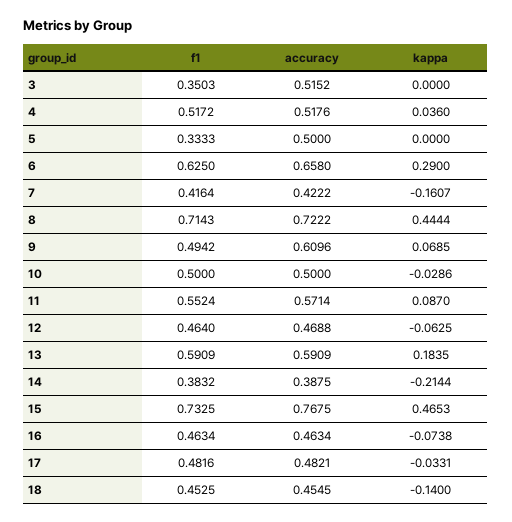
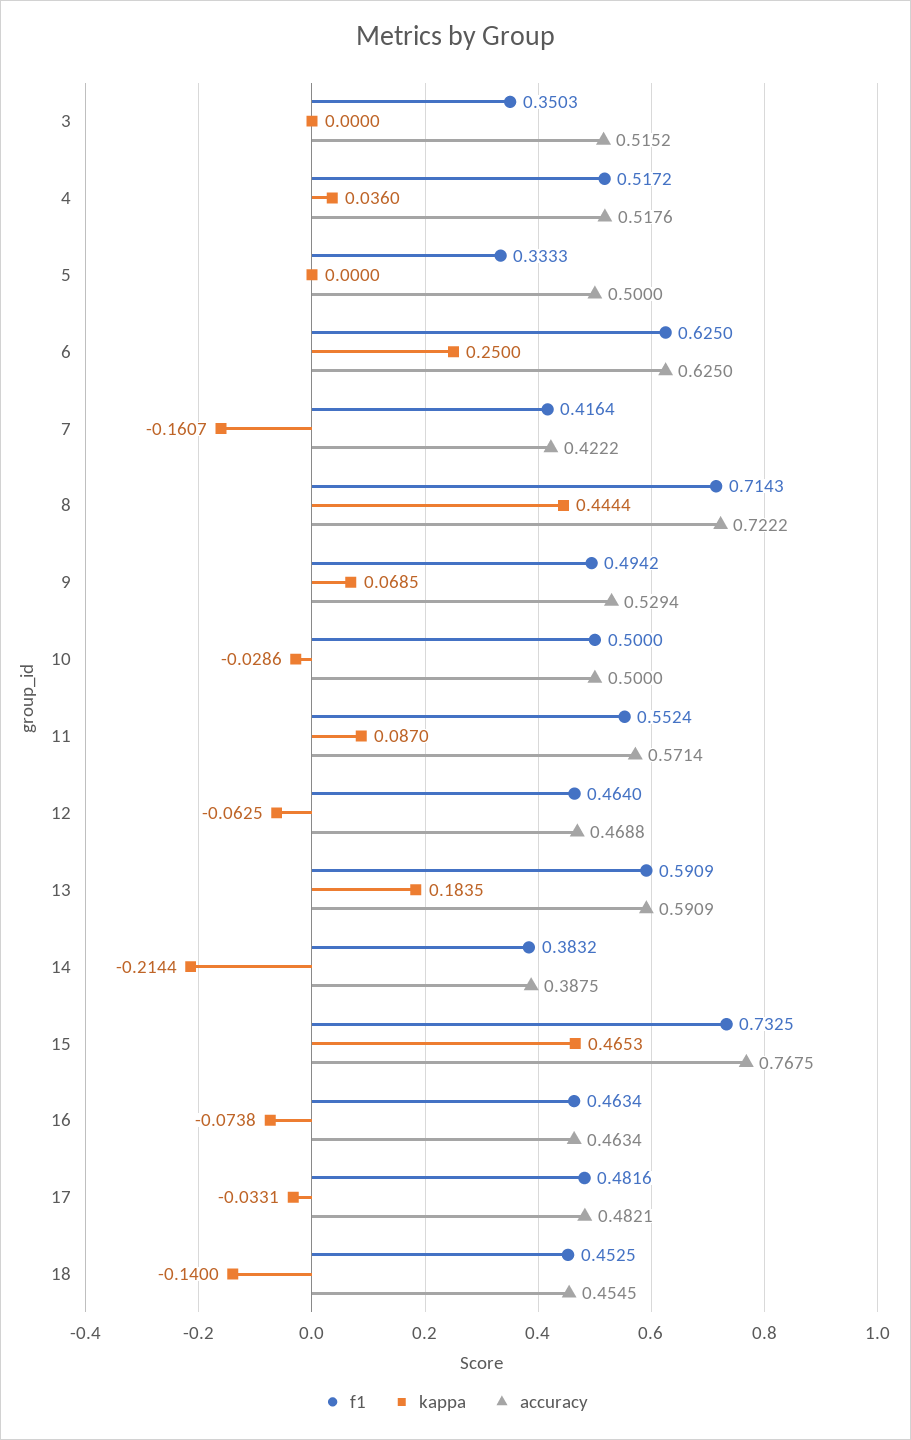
  {
    "f1": {
      "3": 0.3503,
      "4": 0.5172,
      "5": 0.3333,
      "6": 0.625,
      "7": 0.4164,
      "8": 0.7143,
      "9": 0.4942,
      "10": 0.5,
      "11": 0.5524,
      "12": 0.464,
      "13": 0.5909,
      "14": 0.3832,
      "15": 0.7325,
      "16": 0.4634,
      "17": 0.4816,
      "18": 0.4525
    },
    "accuracy": {
      "3": 0.5152,
      "4": 0.5176,
      "5": 0.5,
-     "6": 0.658,
+     "6": 0.625,
      "7": 0.4222,
      "8": 0.7222,
-     "9": 0.6096,
+     "9": 0.5294,
      "10": 0.5,
      "11": 0.5714,
      "12": 0.4688,
      "13": 0.5909,
      "14": 0.3875,
      "15": 0.7675,
      "16": 0.4634,
      "17": 0.4821,
      "18": 0.4545
    },
    "kappa": {
      "3": 0,
      "4": 0.036,
      "5": 0,
-     "6": 0.29,
+     "6": 0.25,
      "7": -0.1607,
      "8": 0.4444,
      "9": 0.0685,
      "10": -0.0286,
      "11": 0.087,
      "12": -0.0625,
      "13": 0.1835,
      "14": -0.2144,
      "15": 0.4653,
      "16": -0.0738,
      "17": -0.0331,
      "18": -0.14
    }
  }

